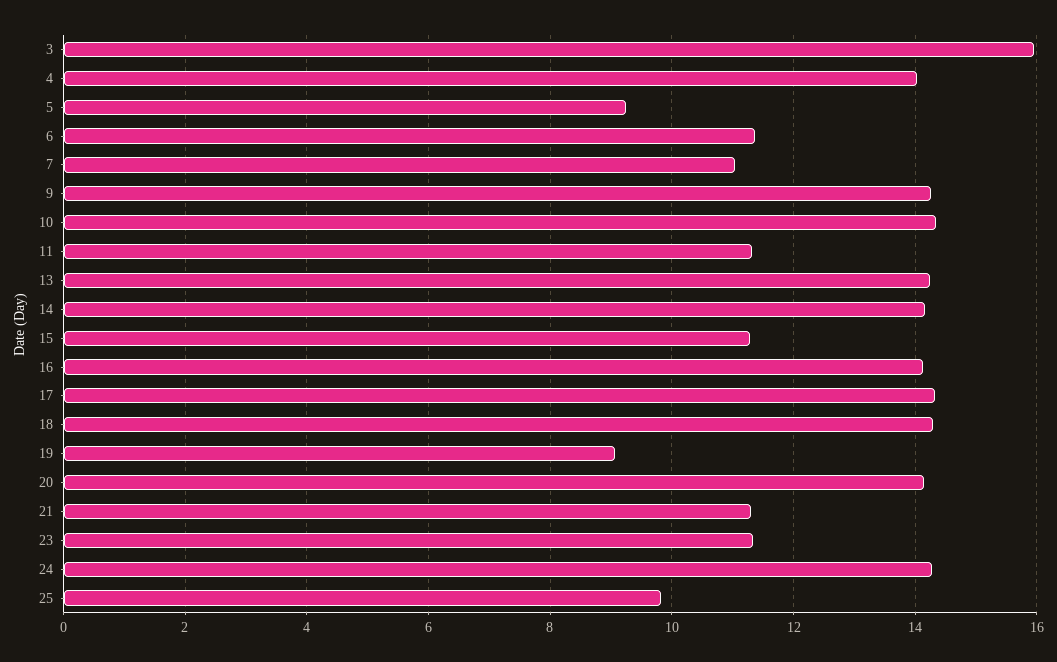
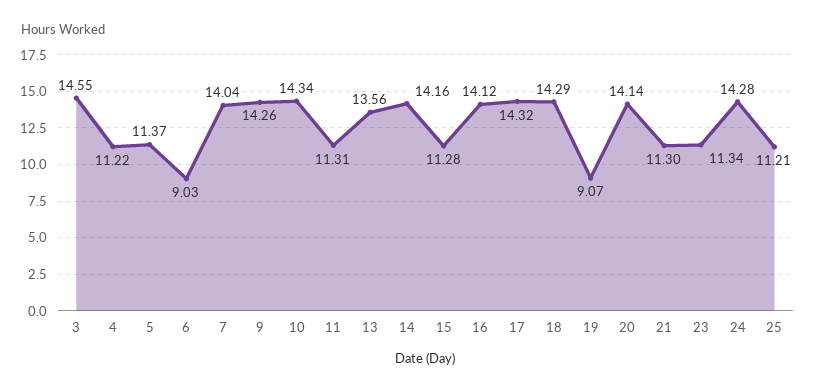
  {
-   "3": 16,
+   "3": 14.55,
-   "4": 14,
+   "4": 11.22,
-   "5": 9.2,
+   "5": 11.37,
-   "6": 11.4,
+   "6": 9.03,
-   "7": 11,
+   "7": 14.04,
    "9": 14.26,
    "10": 14.34,
    "11": 11.31,
-   "13": 14.2,
+   "13": 13.56,
    "14": 14.16,
    "15": 11.28,
    "16": 14.12,
    "17": 14.32,
    "18": 14.29,
    "19": 9.07,
    "20": 14.14,
    "21": 11.3,
    "23": 11.34,
    "24": 14.28,
-   "25": 9.8
+   "25": 11.21
  }

